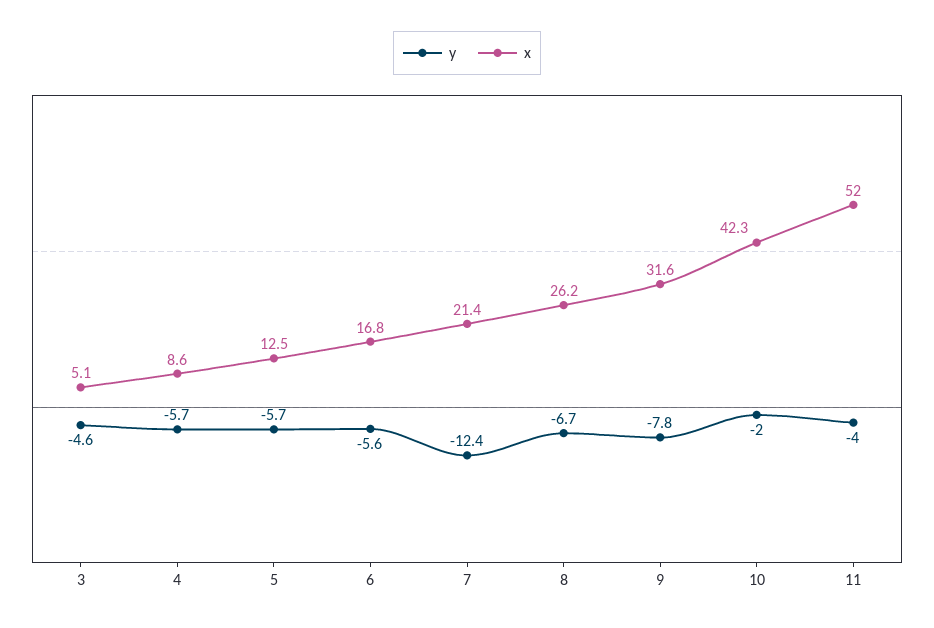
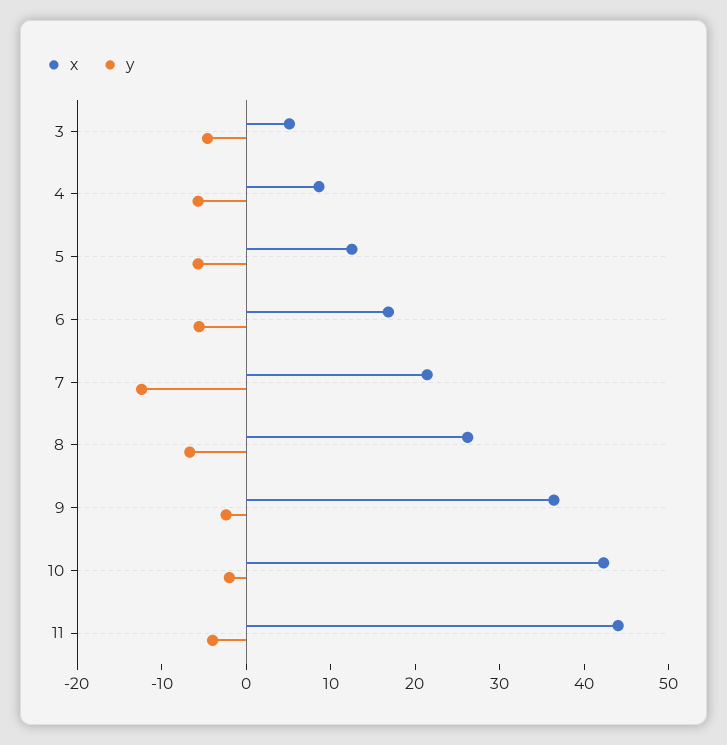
  {
    "y": {
      "3": -4.6,
      "4": -5.7,
      "5": -5.7,
      "6": -5.6,
      "7": -12.4,
      "8": -6.7,
-     "9": -7.8,
+     "9": -2,
      "10": -2,
      "11": -4
    },
    "x": {
      "3": 5.1,
      "4": 8.6,
      "5": 12.5,
      "6": 16.8,
      "7": 21.4,
      "8": 26.2,
-     "9": 31.6,
+     "9": 36,
      "10": 42.3,
-     "11": 52
+     "11": 44
    }
  }

